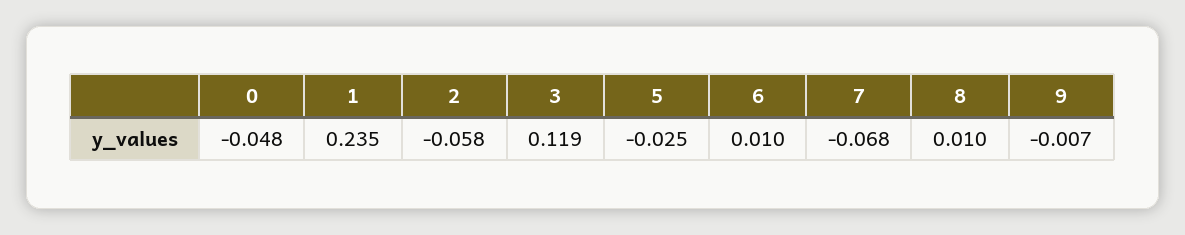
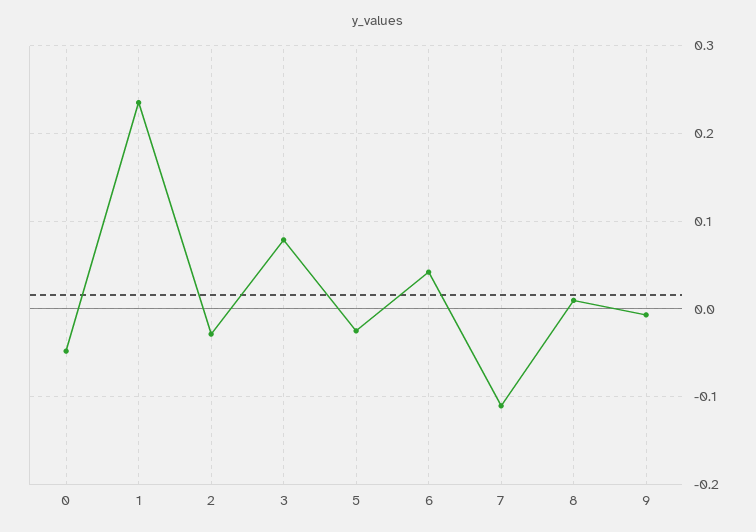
  {
    "0": -0.048,
    "1": 0.235,
-   "2": -0.058,
+   "2": -0.03,
-   "3": 0.119,
+   "3": 0.08,
    "5": -0.025,
-   "6": 0.01,
+   "6": 0.04,
-   "7": -0.068,
+   "7": -0.11,
    "8": 0.01,
    "9": -0.007
  }

